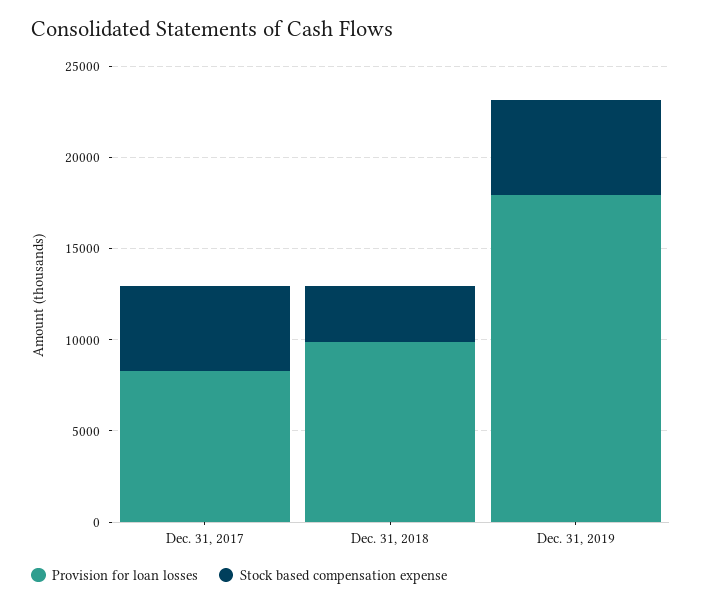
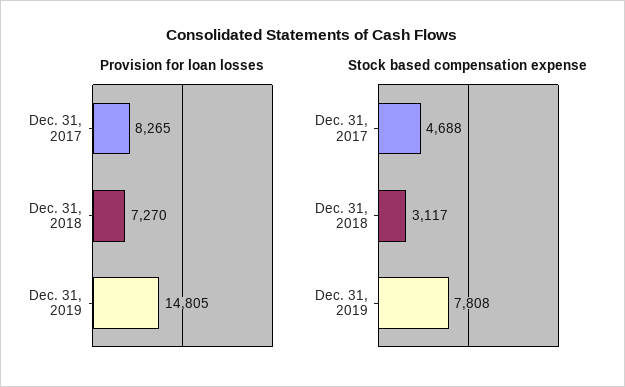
  {
    "Provision for loan losses": {
      "Dec. 31, 2017": 8265,
-     "Dec. 31, 2018": 10000,
+     "Dec. 31, 2018": 7270,
-     "Dec. 31, 2019": 18000
+     "Dec. 31, 2019": 14805
    },
    "Stock based compensation expense": {
      "Dec. 31, 2017": 4688,
      "Dec. 31, 2018": 3117,
-     "Dec. 31, 2019": 5000
+     "Dec. 31, 2019": 7808
    }
  }

